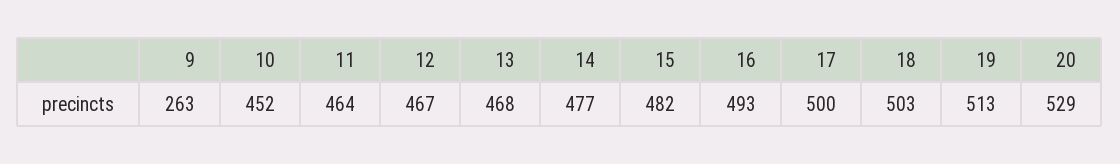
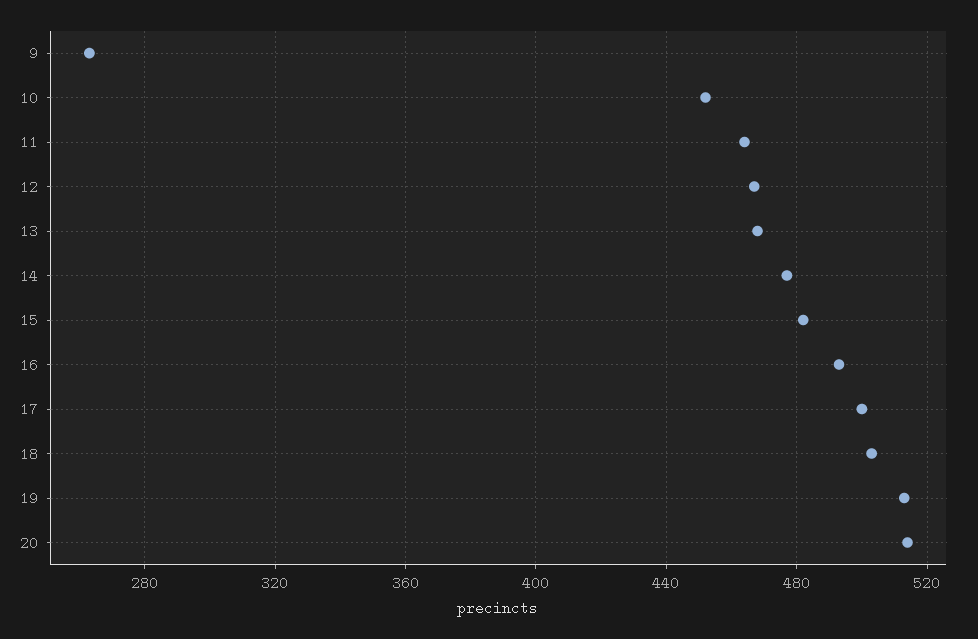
  {
    "9": 263,
    "10": 452,
    "11": 464,
    "12": 467,
    "13": 468,
    "14": 477,
    "15": 482,
    "16": 493,
    "17": 500,
    "18": 503,
    "19": 513,
-   "20": 529
+   "20": 515
  }

